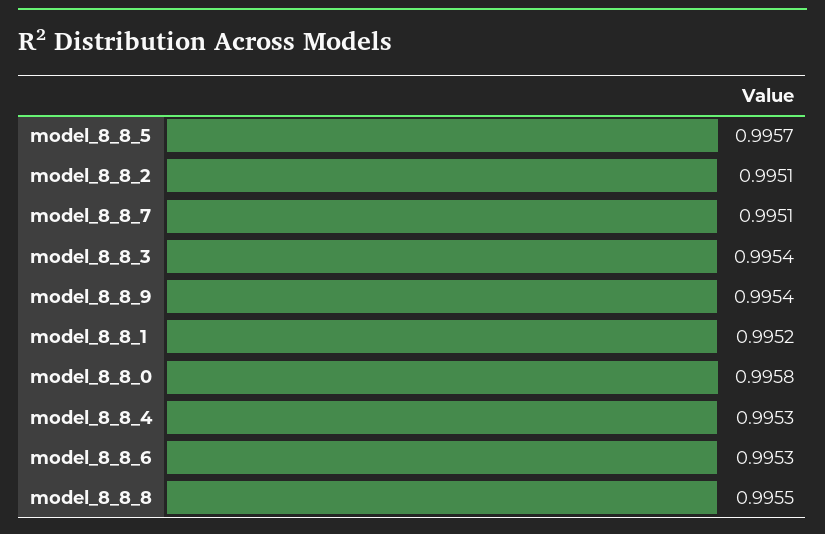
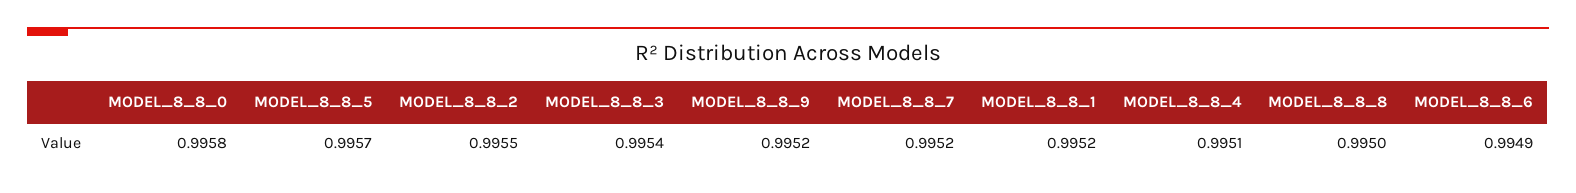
  {
    "model_8_8_5": 0.9957,
-   "model_8_8_2": 0.9951,
+   "model_8_8_2": 0.9955,
-   "model_8_8_7": 0.9951,
+   "model_8_8_7": 0.9952,
    "model_8_8_3": 0.9954,
-   "model_8_8_9": 0.9954,
+   "model_8_8_9": 0.9952,
    "model_8_8_1": 0.9952,
    "model_8_8_0": 0.9958,
-   "model_8_8_4": 0.9953,
+   "model_8_8_4": 0.9951,
-   "model_8_8_6": 0.9953,
+   "model_8_8_6": 0.9949,
-   "model_8_8_8": 0.9955
+   "model_8_8_8": 0.995
  }

